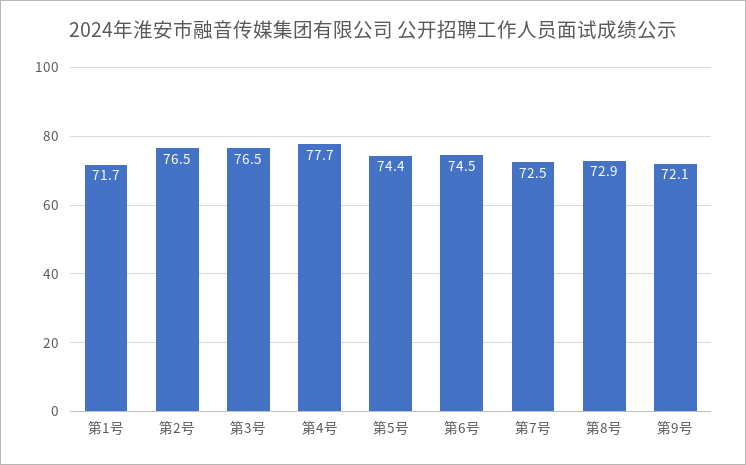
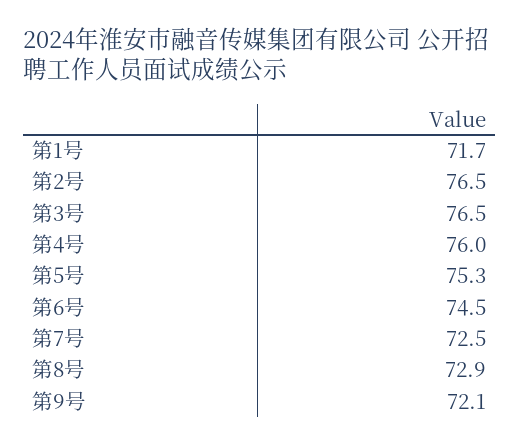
  {
    "第1号": 71.7,
    "第2号": 76.5,
    "第3号": 76.5,
-   "第4号": 77.7,
+   "第4号": 76,
-   "第5号": 74.4,
+   "第5号": 75.3,
    "第6号": 74.5,
    "第7号": 72.5,
    "第8号": 72.9,
    "第9号": 72.1
  }

